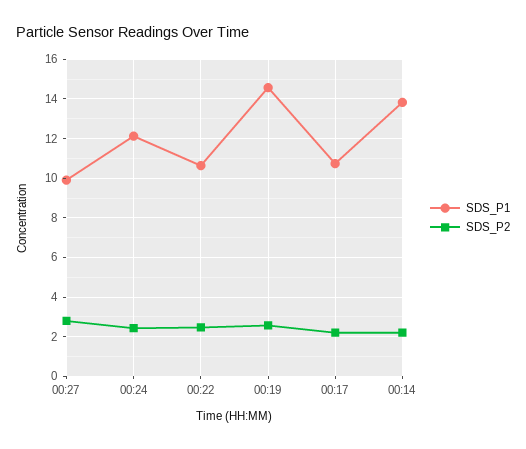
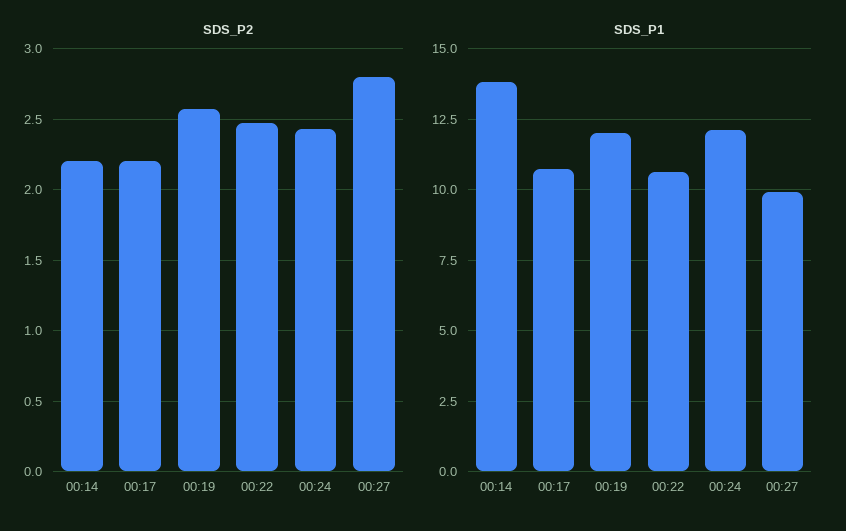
  {
    "SDS_P1": {
      "00:27": 10,
      "00:24": 12.25,
      "00:22": 10.75,
-     "00:19": 14.5,
+     "00:19": 12,
      "00:17": 10.75,
      "00:14": 13.75
    },
    "SDS_P2": {
      "00:27": 2.8,
      "00:24": 2.45,
      "00:22": 2.45,
      "00:19": 2.55,
      "00:17": 2.2,
      "00:14": 2.2
    }
  }

